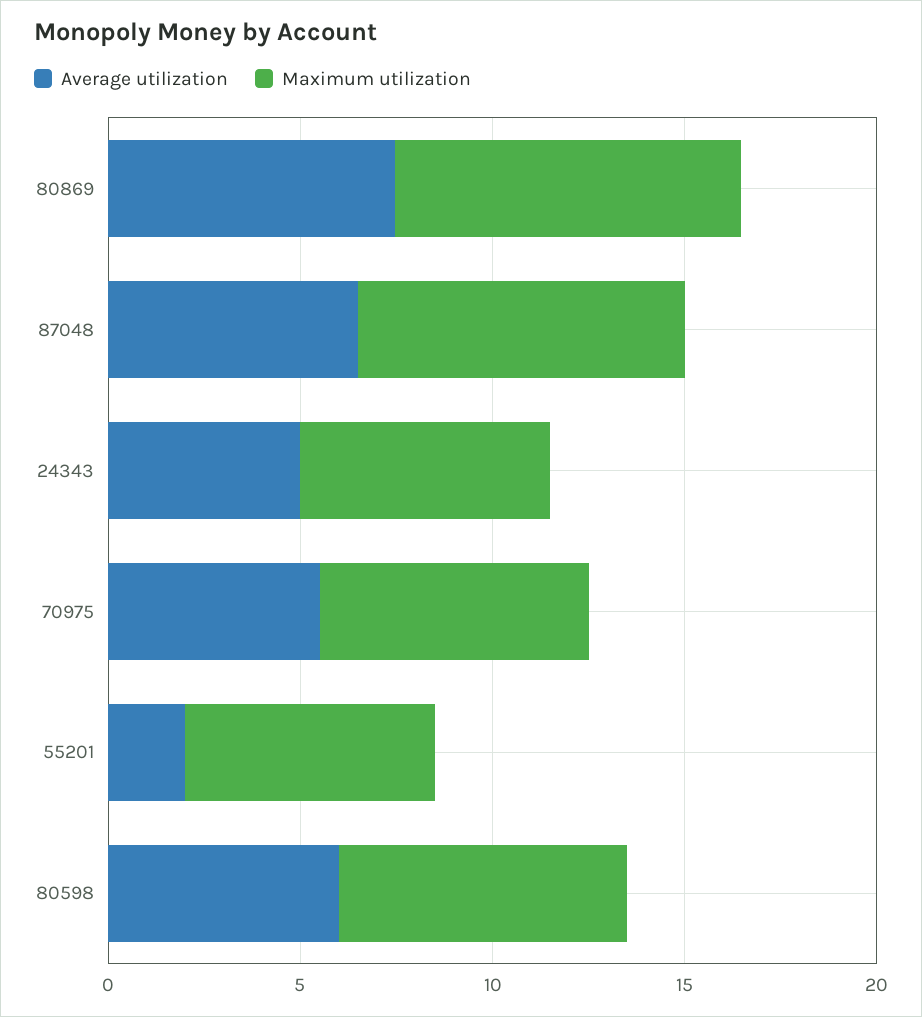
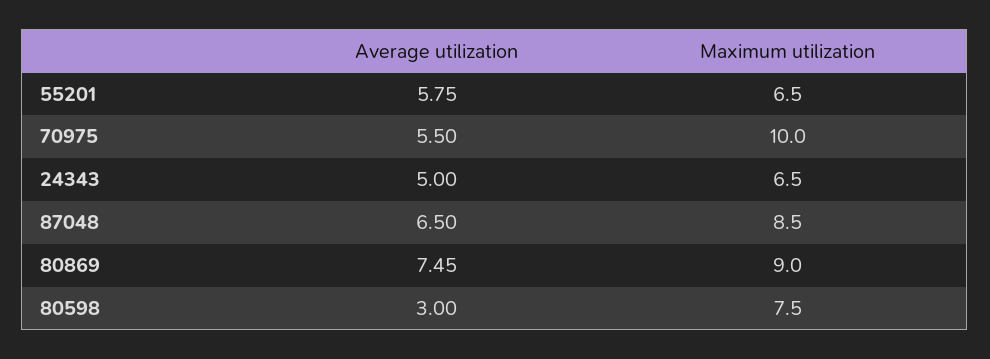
  {
    "Average utilization": {
      "80869": 7.45,
      "87048": 6.5,
      "24343": 5,
      "70975": 5.5,
-     "55201": 2,
+     "55201": 5.75,
-     "80598": 6
+     "80598": 3
    },
    "Maximum utilization": {
      "80869": 9,
      "87048": 8.5,
      "24343": 6.5,
-     "70975": 7,
+     "70975": 10,
      "55201": 6.5,
      "80598": 7.5
    }
  }

